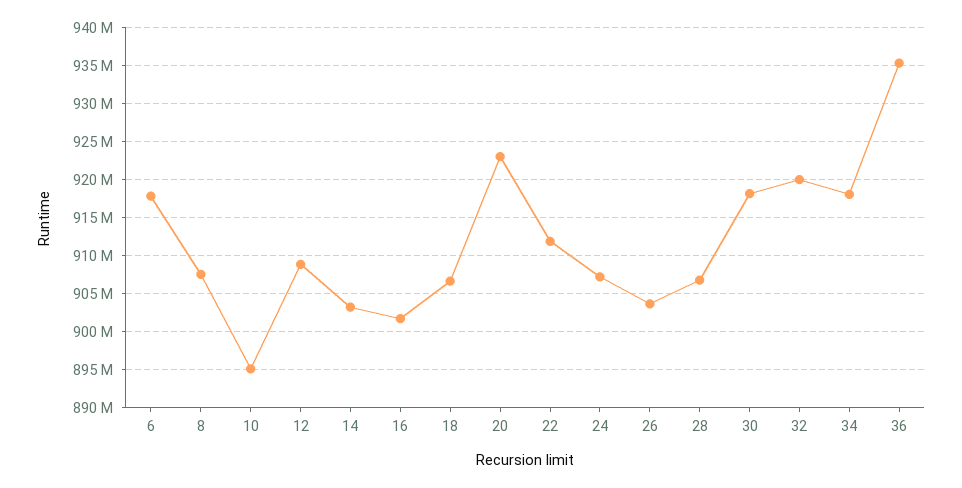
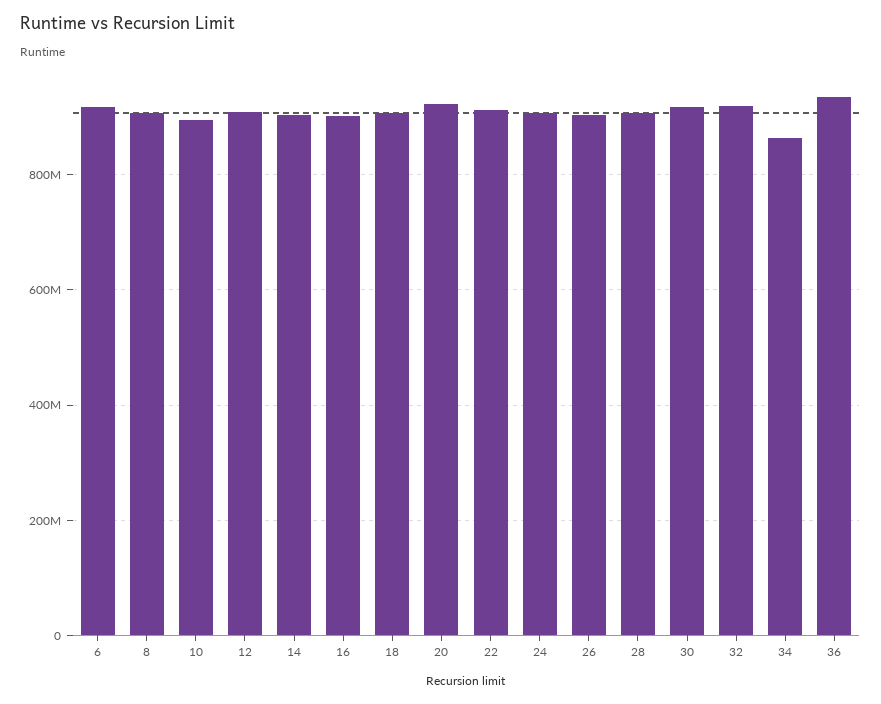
  {
    "6": 918000000,
    "8": 908000000,
    "10": 895000000,
    "12": 909000000,
    "14": 903000000,
    "16": 902000000,
    "18": 907000000,
    "20": 923000000,
    "22": 912000000,
    "24": 907000000,
    "26": 904000000,
    "28": 907000000,
    "30": 918000000,
    "32": 920000000,
-   "34": 918000000,
+   "34": 860000000,
    "36": 935000000
  }

